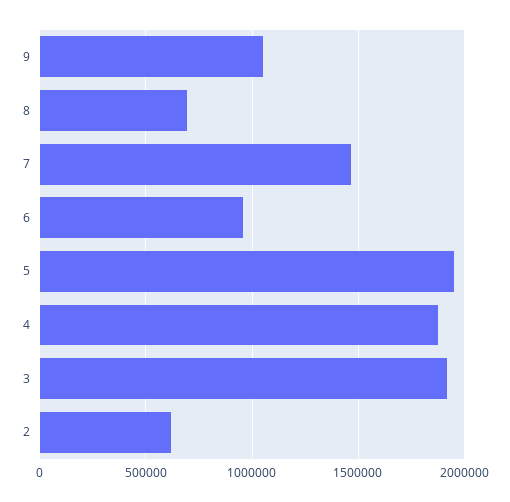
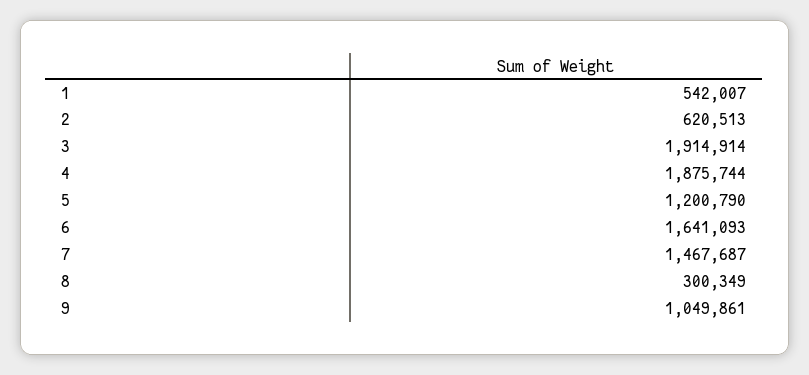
  {
    "9": 1049861,
-   "8": 700000,
+   "8": 300349,
    "7": 1467687,
-   "6": 950000,
+   "6": 1641093,
-   "5": 1950000,
+   "5": 1200790,
    "4": 1875744,
    "3": 1914914,
-   "2": 620513
+   "2": 620513,
+   "1": 542007
  }

